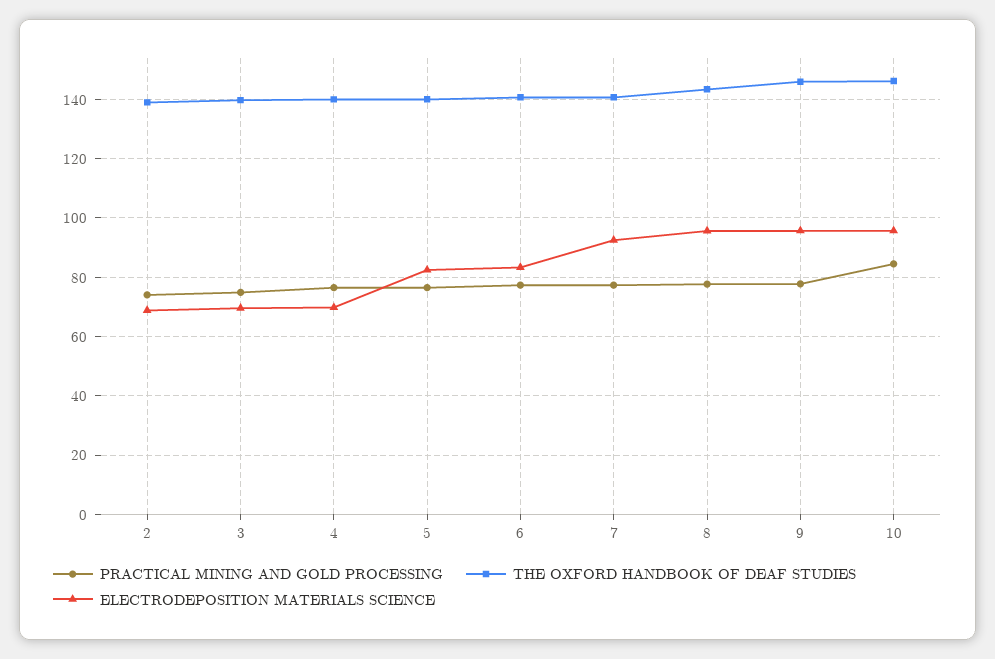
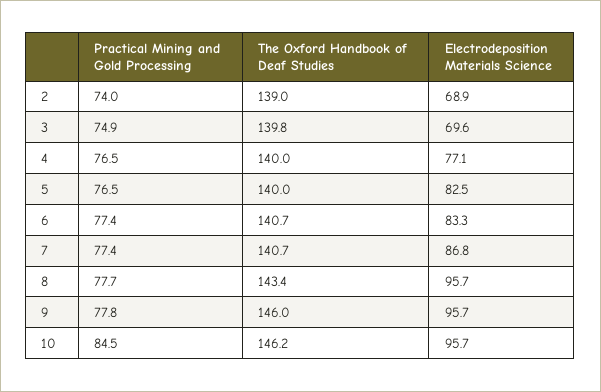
  {
    "PRACTICAL MINING AND GOLD PROCESSING": {
      "2": 74,
      "3": 74.9,
      "4": 76.5,
      "5": 76.5,
      "6": 77.4,
      "7": 77.4,
      "8": 77.7,
      "9": 77.8,
      "10": 84.5
    },
    "THE OXFORD HANDBOOK OF DEAF STUDIES": {
      "2": 139,
      "3": 139.8,
      "4": 140,
      "5": 140,
      "6": 140.7,
      "7": 140.7,
      "8": 143.4,
      "9": 146,
      "10": 146.2
    },
    "ELECTRODEPOSITION MATERIALS SCIENCE": {
      "2": 68.9,
      "3": 69.6,
-     "4": 70,
+     "4": 77.1,
      "5": 82.5,
      "6": 83.3,
-     "7": 92.5,
+     "7": 86.8,
      "8": 95.7,
      "9": 95.7,
      "10": 95.7
    }
  }

